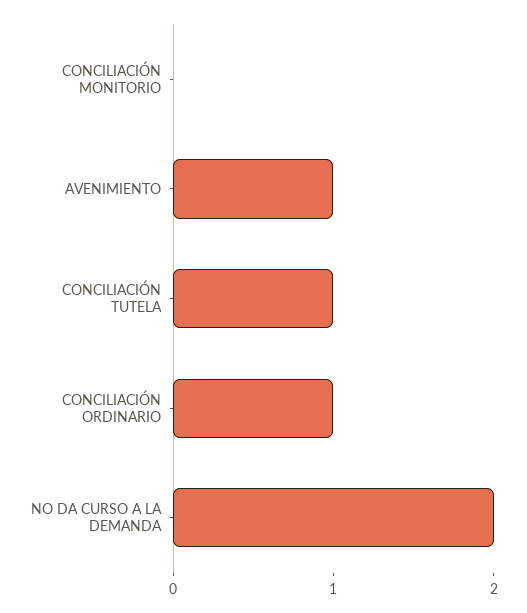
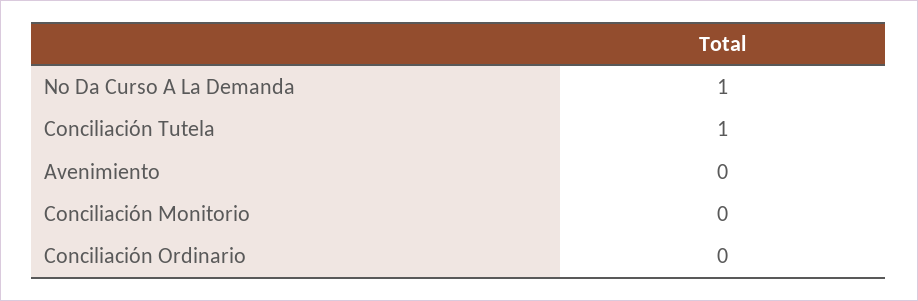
  {
    "CONCILIACIÓN MONITORIO": 0,
-   "AVENIMIENTO": 1,
+   "AVENIMIENTO": 0,
    "CONCILIACIÓN TUTELA": 1,
-   "CONCILIACIÓN ORDINARIO": 1,
+   "CONCILIACIÓN ORDINARIO": 0,
-   "NO DA CURSO A LA DEMANDA": 2
+   "NO DA CURSO A LA DEMANDA": 1
  }

